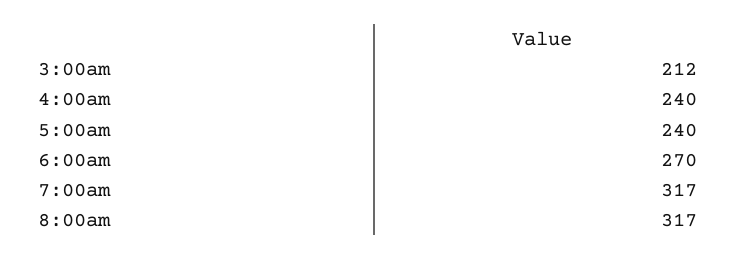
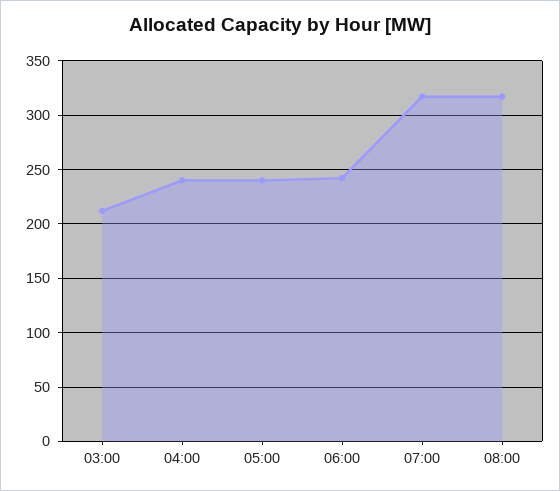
  {
    "3:00am": 212,
    "4:00am": 240,
    "5:00am": 240,
-   "6:00am": 270,
+   "6:00am": 240,
    "7:00am": 317,
    "8:00am": 317
  }

